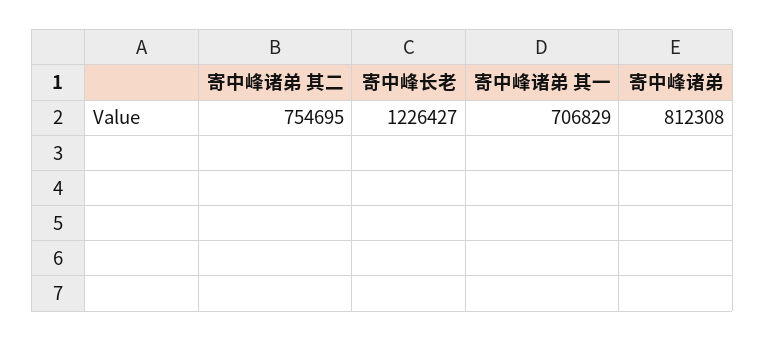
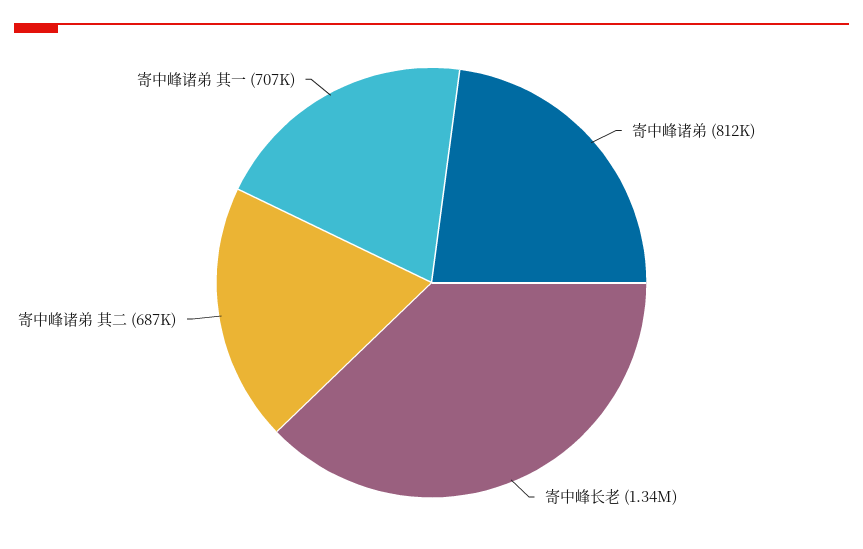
  {
-   "寄中峰诸弟 其二": 754695,
+   "寄中峰诸弟 其二": 687000,
-   "寄中峰长老": 1226427,
+   "寄中峰长老": 1340000,
    "寄中峰诸弟 其一": 706829,
    "寄中峰诸弟": 812308
  }

